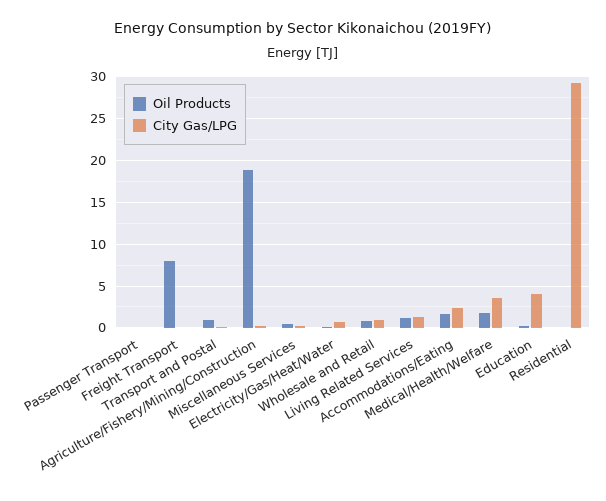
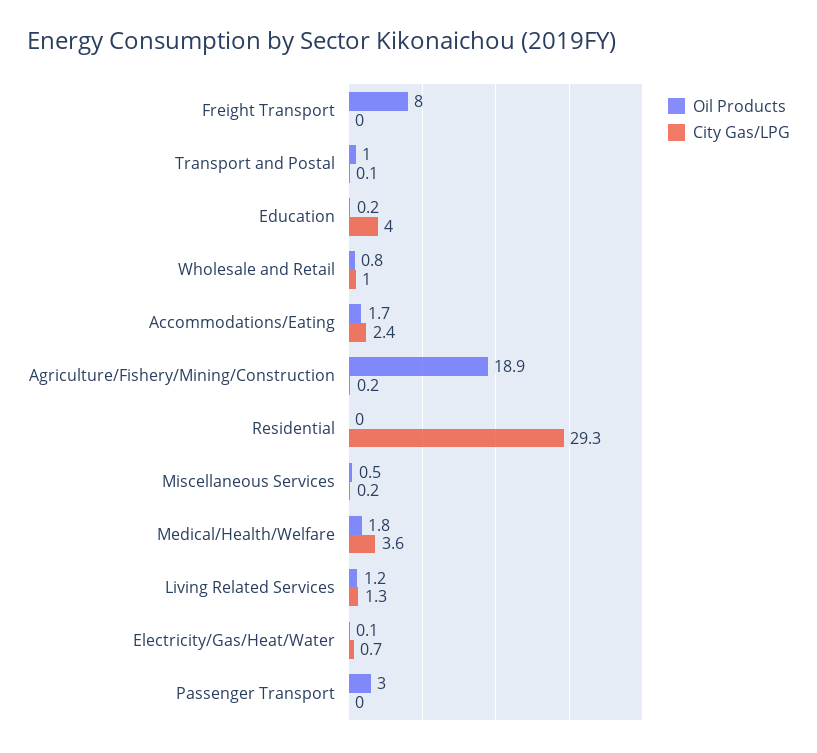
  {
    "Oil Products": {
-     "Passenger Transport": 0,
+     "Passenger Transport": 3,
      "Freight Transport": 8,
      "Transport and Postal": 1,
      "Agriculture/Fishery/Mining/Construction": 18.9,
      "Miscellaneous Services": 0.5,
      "Electricity/Gas/Heat/Water": 0.1,
      "Wholesale and Retail": 0.8,
      "Living Related Services": 1.2,
      "Accommodations/Eating": 1.7,
      "Medical/Health/Welfare": 1.8,
      "Education": 0.2,
      "Residential": 0
    },
    "City Gas/LPG": {
      "Passenger Transport": 0,
      "Freight Transport": 0,
      "Transport and Postal": 0.1,
      "Agriculture/Fishery/Mining/Construction": 0.2,
      "Miscellaneous Services": 0.2,
      "Electricity/Gas/Heat/Water": 0.7,
      "Wholesale and Retail": 1,
      "Living Related Services": 1.3,
      "Accommodations/Eating": 2.4,
      "Medical/Health/Welfare": 3.6,
      "Education": 4,
      "Residential": 29.3
    }
  }

